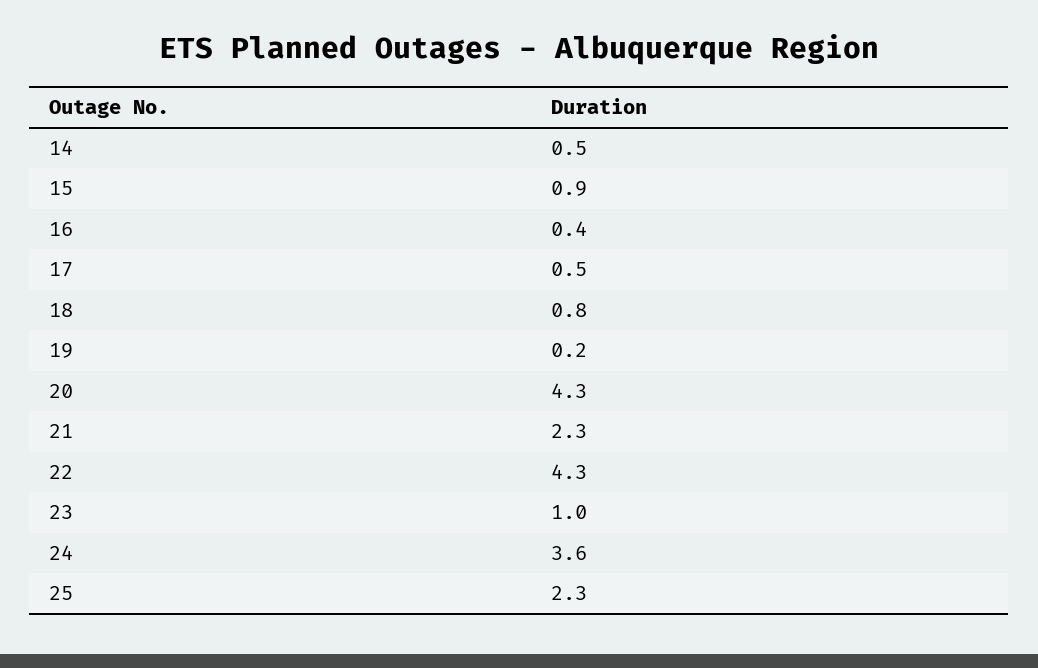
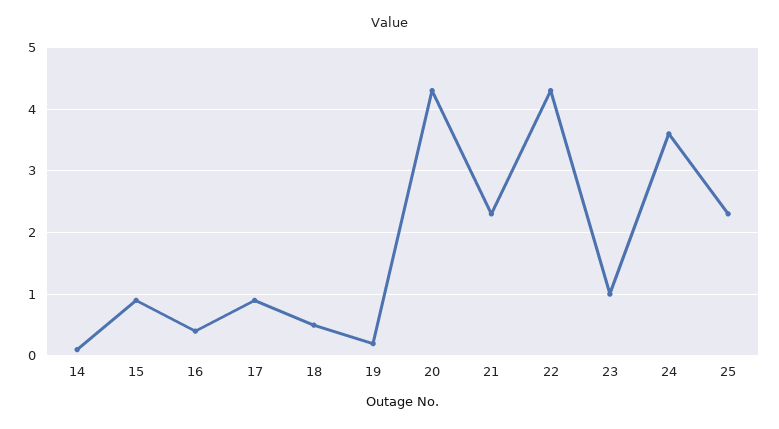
  {
-   "14": 0.5,
+   "14": 0.1,
    "15": 0.9,
    "16": 0.4,
-   "17": 0.5,
+   "17": 0.9,
-   "18": 0.8,
+   "18": 0.5,
    "19": 0.2,
    "20": 4.3,
    "21": 2.3,
    "22": 4.3,
    "23": 1,
    "24": 3.6,
    "25": 2.3
  }

